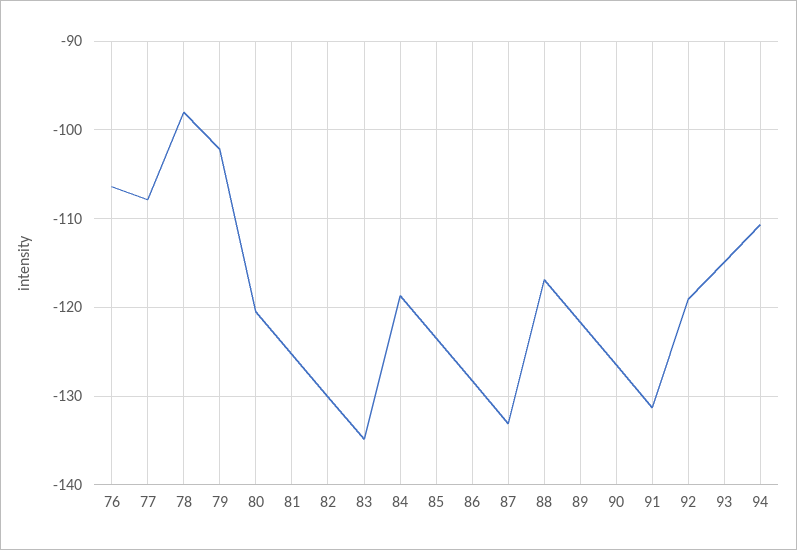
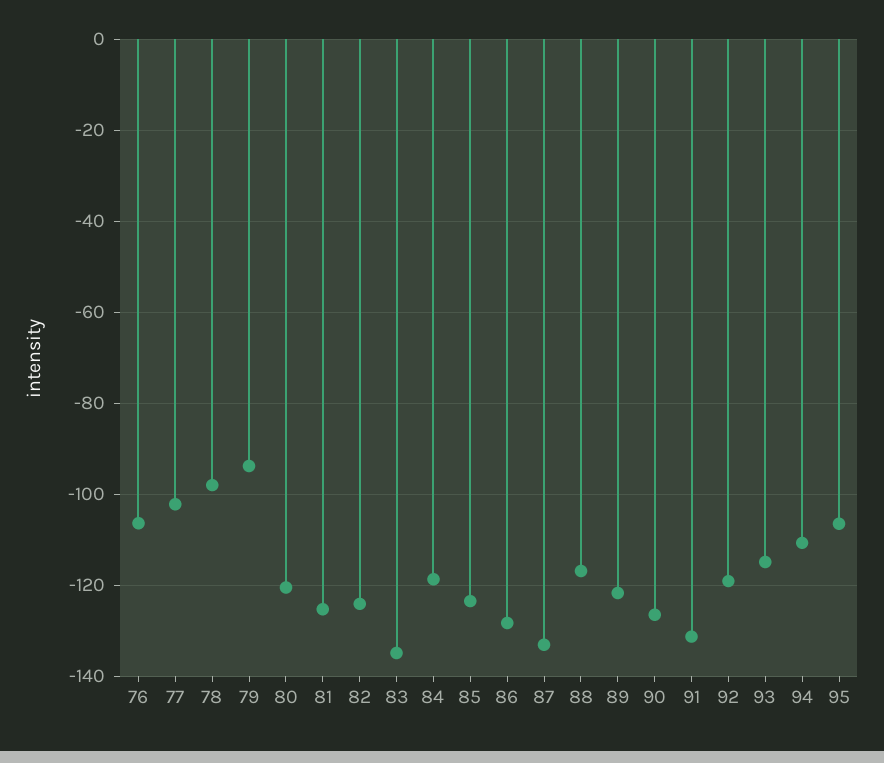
  {
    "76": -106,
-   "77": -108,
+   "77": -102,
    "78": -98,
-   "79": -102,
+   "79": -94,
    "80": -121,
    "81": -125,
-   "82": -130,
+   "82": -124,
    "83": -135,
    "84": -119,
    "85": -124,
    "86": -128,
    "87": -133,
    "88": -117,
    "89": -122,
    "90": -127,
    "91": -131,
    "92": -119,
    "93": -115,
-   "94": -111
+   "94": -111,
+   "95": -106
  }

